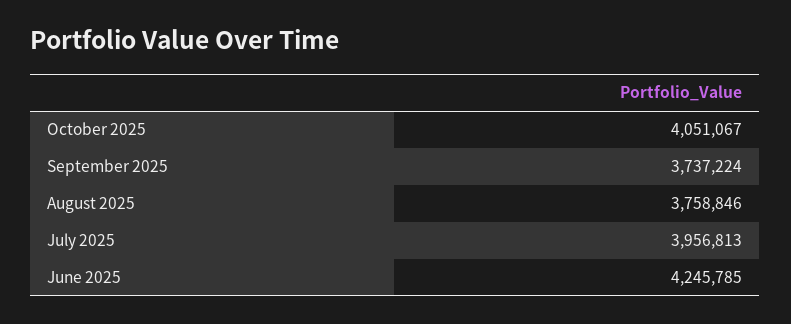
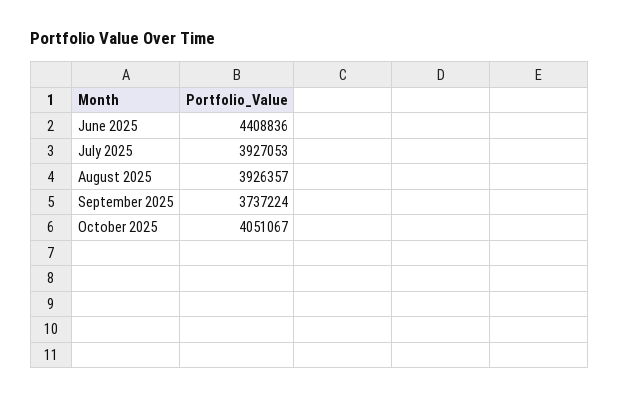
  {
    "October 2025": 4051067,
    "September 2025": 3737224,
-   "August 2025": 3758846,
+   "August 2025": 3926357,
-   "July 2025": 3956813,
+   "July 2025": 3927053,
-   "June 2025": 4245785
+   "June 2025": 4408836
  }

